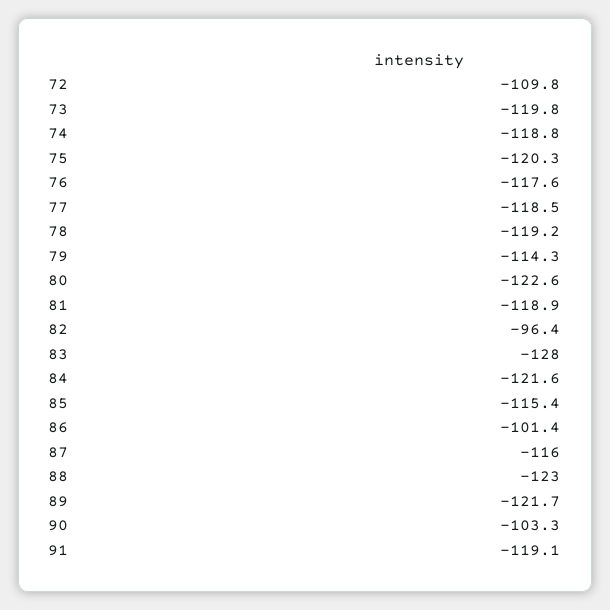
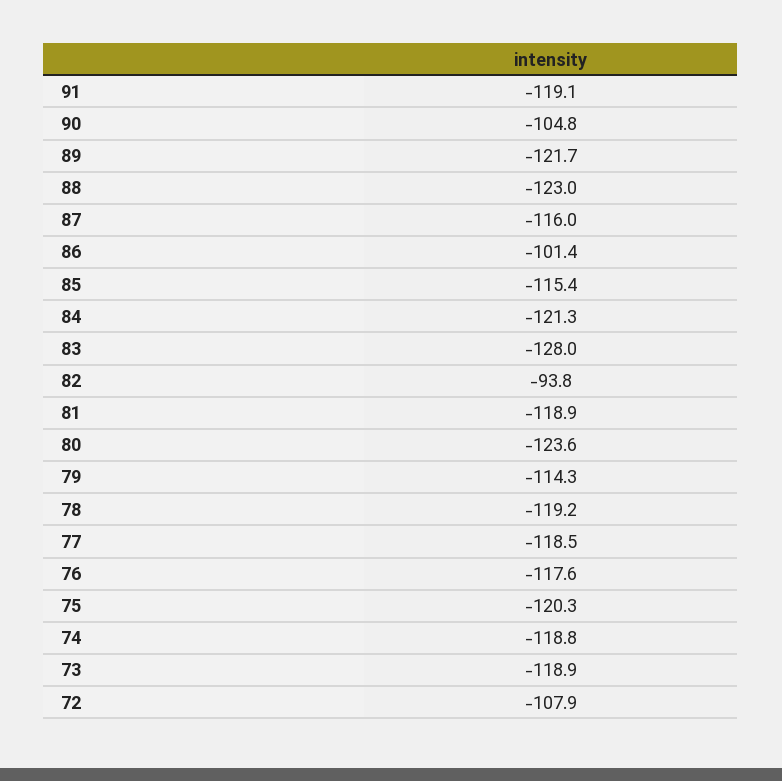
  {
-   "72": -109.8,
+   "72": -107.9,
-   "73": -119.8,
+   "73": -118.9,
    "74": -118.8,
    "75": -120.3,
    "76": -117.6,
    "77": -118.5,
    "78": -119.2,
    "79": -114.3,
-   "80": -122.6,
+   "80": -123.6,
    "81": -118.9,
-   "82": -96.4,
+   "82": -93.8,
    "83": -128,
-   "84": -121.6,
+   "84": -121.3,
    "85": -115.4,
    "86": -101.4,
    "87": -116,
    "88": -123,
    "89": -121.7,
-   "90": -103.3,
+   "90": -104.8,
    "91": -119.1
  }

